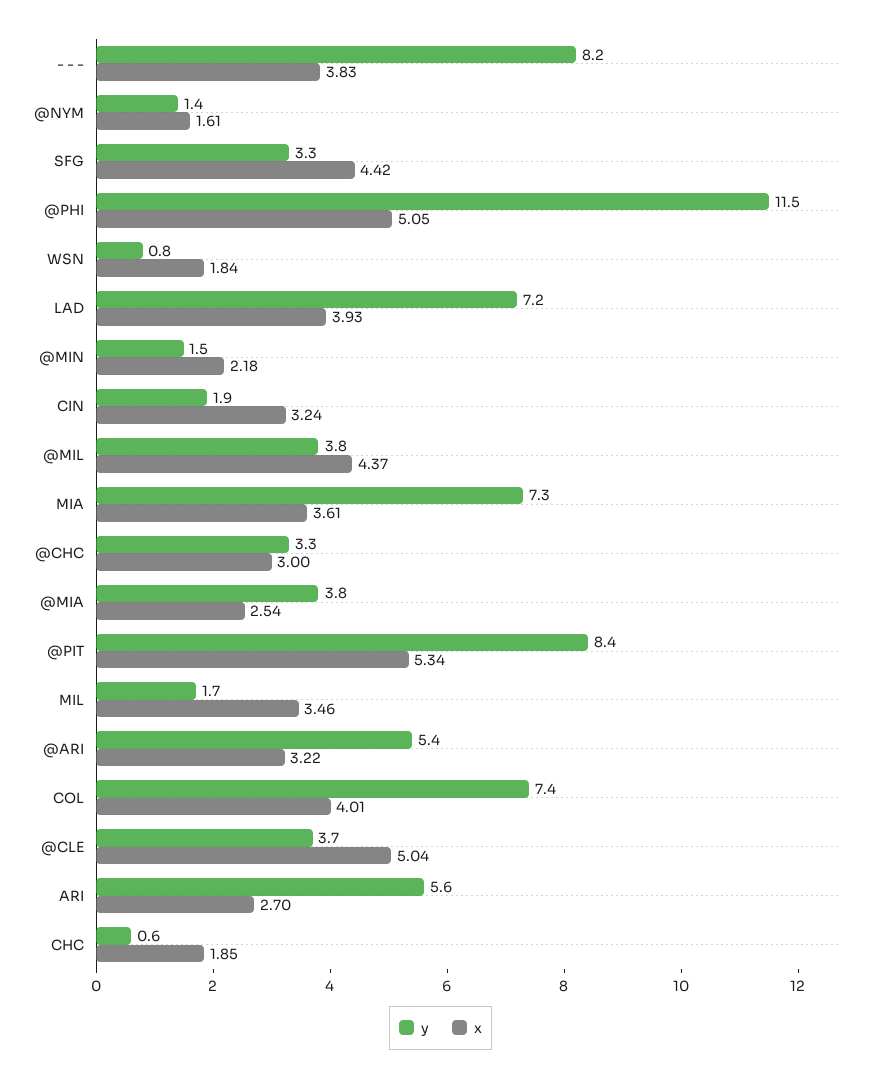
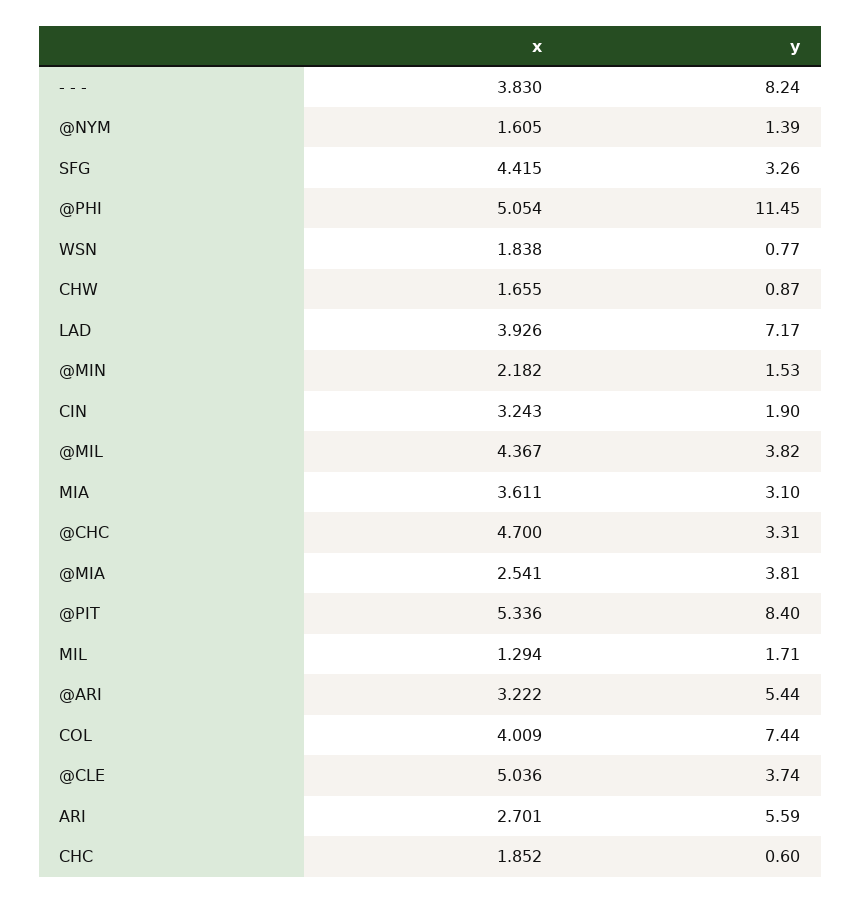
  {
    "y": {
      "- - -": 8.24,
      "@NYM": 1.39,
      "SFG": 3.26,
      "@PHI": 11.45,
      "WSN": 0.77,
      "LAD": 7.17,
      "@MIN": 1.53,
      "CIN": 1.9,
      "@MIL": 3.82,
-     "MIA": 7.3,
+     "MIA": 3.1,
      "@CHC": 3.31,
      "@MIA": 3.81,
      "@PIT": 8.4,
      "MIL": 1.71,
      "@ARI": 5.44,
      "COL": 7.44,
      "@CLE": 3.74,
      "ARI": 5.59,
-     "CHC": 0.6
+     "CHC": 0.6,
+     "CHW": 0.87
    },
    "x": {
      "- - -": 3.83,
      "@NYM": 1.605,
      "SFG": 4.415,
      "@PHI": 5.054,
      "WSN": 1.838,
      "LAD": 3.926,
      "@MIN": 2.182,
      "CIN": 3.243,
      "@MIL": 4.367,
      "MIA": 3.611,
-     "@CHC": 3,
+     "@CHC": 4.7,
      "@MIA": 2.541,
      "@PIT": 5.336,
-     "MIL": 3.46,
+     "MIL": 1.294,
      "@ARI": 3.222,
      "COL": 4.009,
      "@CLE": 5.036,
      "ARI": 2.701,
-     "CHC": 1.852
+     "CHC": 1.852,
+     "CHW": 1.655
    }
  }

